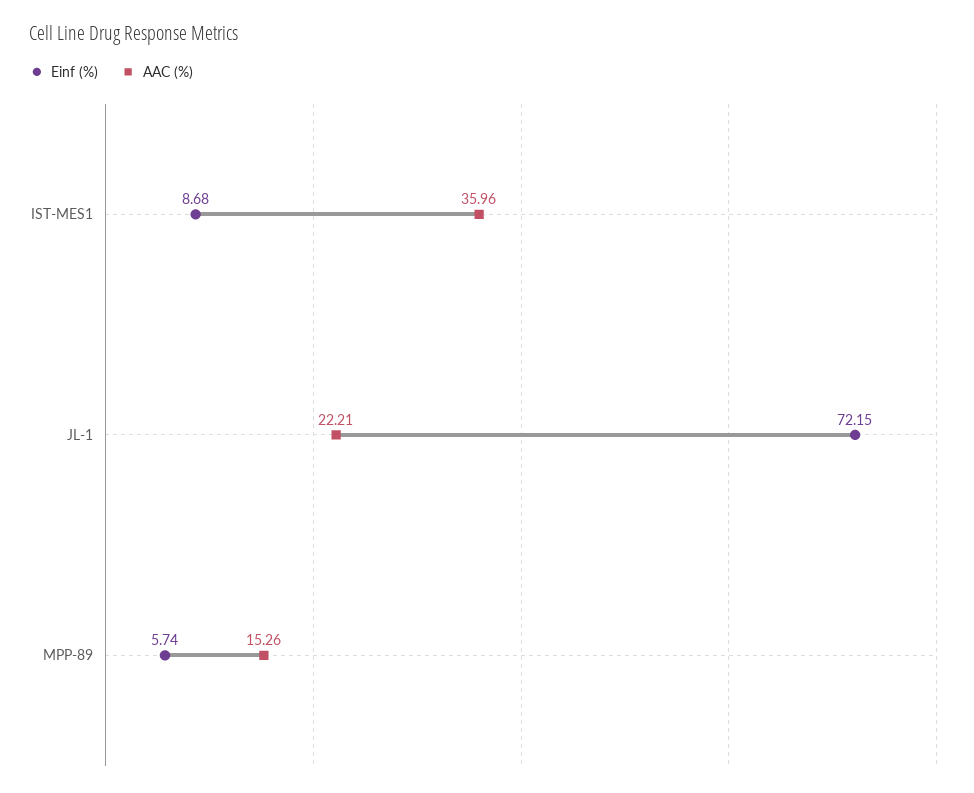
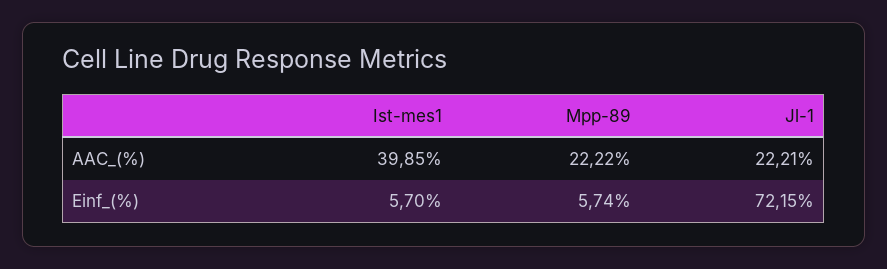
  {
    "Einf (%)": {
-     "IST-MES1": 8.68,
+     "IST-MES1": 5.7,
      "JL-1": 72.15,
      "MPP-89": 5.74
    },
    "AAC (%)": {
-     "IST-MES1": 35.96,
+     "IST-MES1": 39.85,
      "JL-1": 22.21,
-     "MPP-89": 15.26
+     "MPP-89": 22.22
    }
  }

